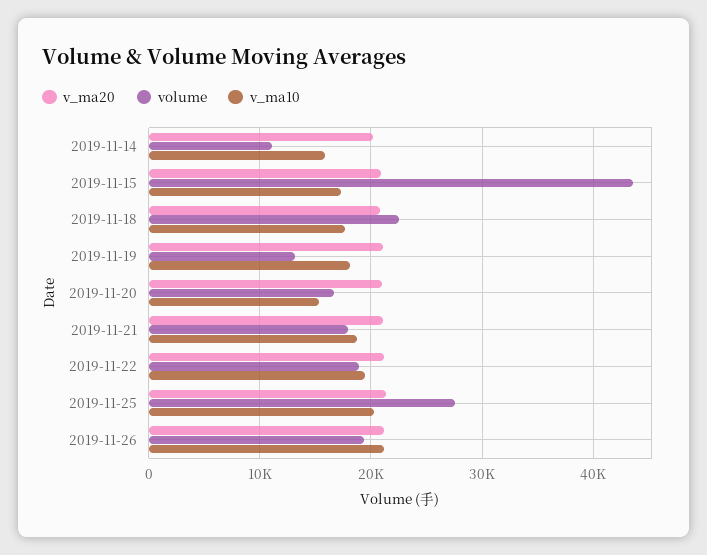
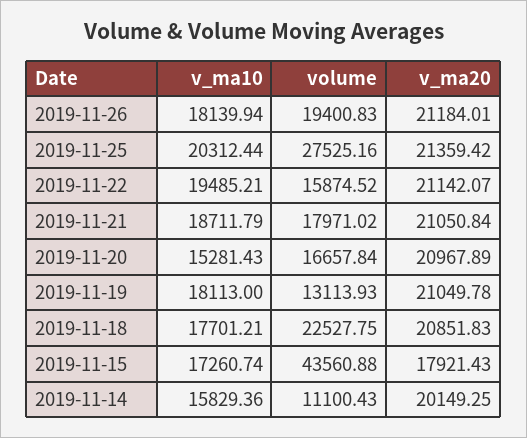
  {
    "v_ma20": {
      "2019-11-14": 20149.25,
-     "2019-11-15": 21000,
+     "2019-11-15": 17921.43,
      "2019-11-18": 20851.83,
      "2019-11-19": 21049.78,
      "2019-11-20": 20967.89,
      "2019-11-21": 21050.84,
      "2019-11-22": 21142.07,
      "2019-11-25": 21359.42,
      "2019-11-26": 21184.01
    },
    "volume": {
      "2019-11-14": 11100.43,
      "2019-11-15": 43560.88,
      "2019-11-18": 22527.75,
      "2019-11-19": 13113.93,
      "2019-11-20": 16657.84,
      "2019-11-21": 17971.02,
-     "2019-11-22": 19000,
+     "2019-11-22": 15874.52,
      "2019-11-25": 27525.16,
      "2019-11-26": 19400.83
    },
    "v_ma10": {
      "2019-11-14": 15829.36,
      "2019-11-15": 17260.74,
      "2019-11-18": 17701.21,
      "2019-11-19": 18113,
      "2019-11-20": 15281.43,
      "2019-11-21": 18711.79,
      "2019-11-22": 19485.21,
      "2019-11-25": 20312.44,
-     "2019-11-26": 21000
+     "2019-11-26": 18139.94
    }
  }

